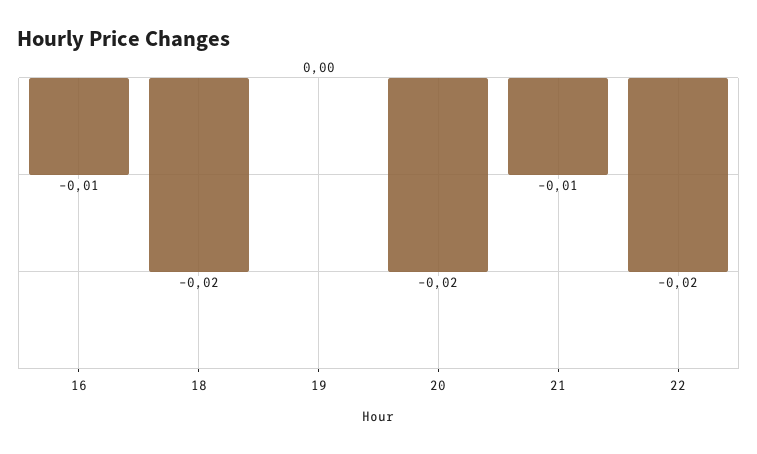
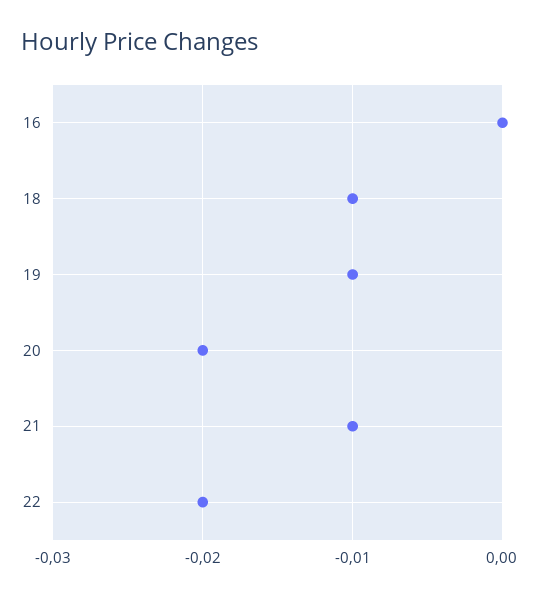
  {
-   "16": -0.01,
+   "16": 0,
-   "18": -0.02,
+   "18": -0.01,
-   "19": 0,
+   "19": -0.01,
    "20": -0.02,
    "21": -0.01,
    "22": -0.02
  }

